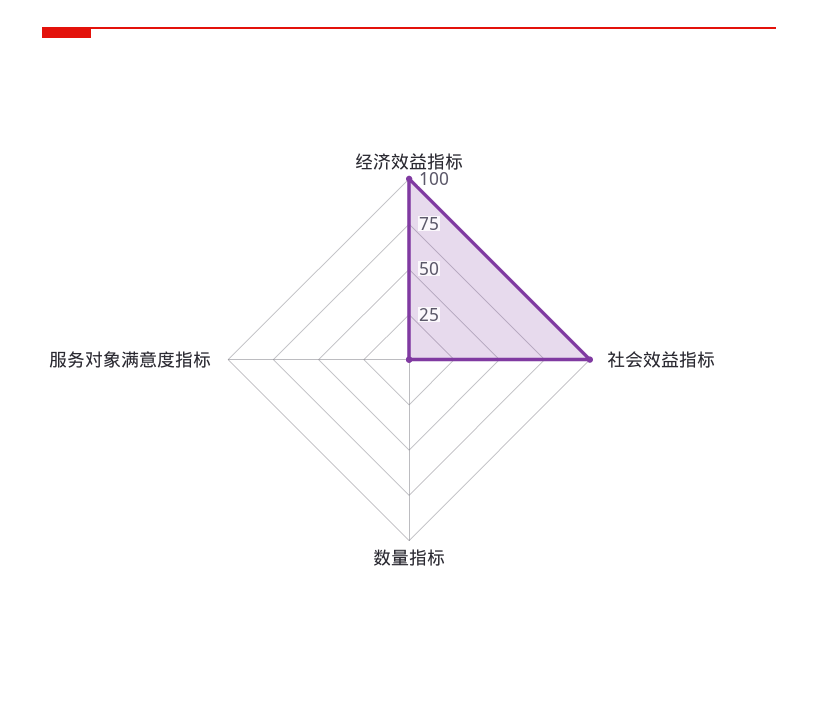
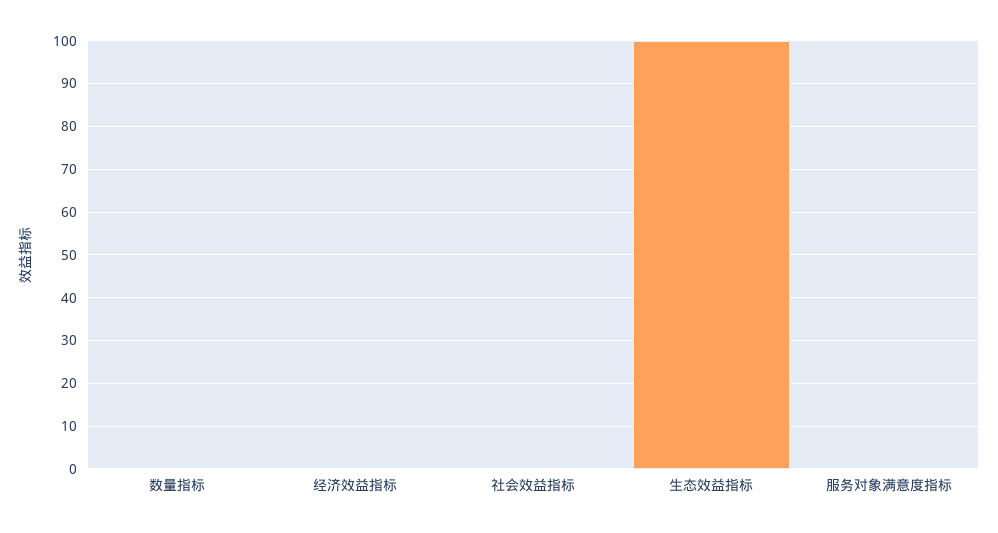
  {
-   "经济效益指标": 100,
+   "经济效益指标": 0,
-   "社会效益指标": 100,
+   "社会效益指标": 0,
    "数量指标": 0,
-   "服务对象满意度指标": 0
+   "服务对象满意度指标": 0,
+   "生态效益指标": 100
  }

